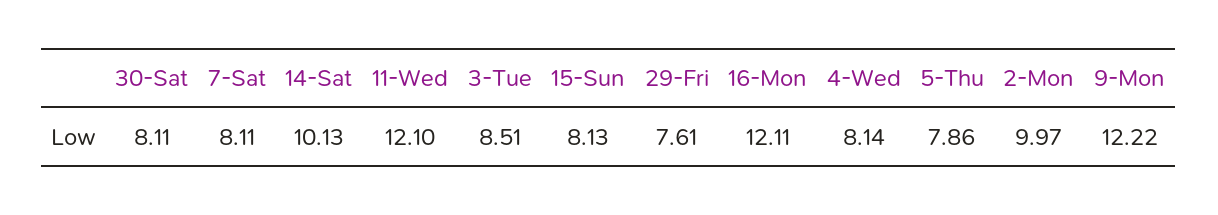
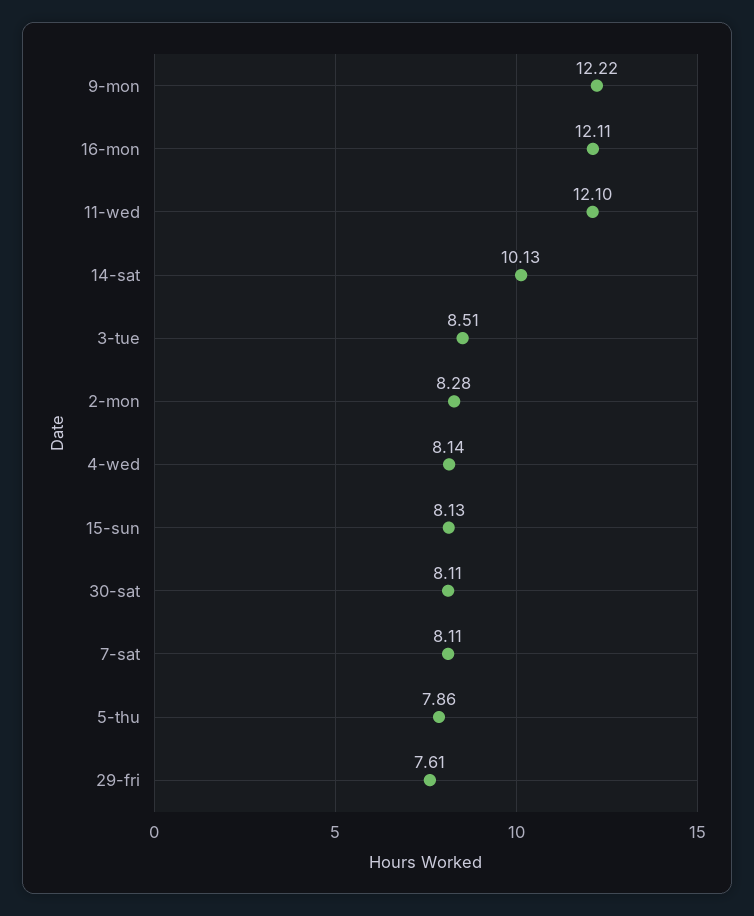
  {
    "30-Sat": 8.11,
    "7-Sat": 8.11,
    "14-Sat": 10.13,
    "11-Wed": 12.1,
    "3-Tue": 8.51,
    "15-Sun": 8.13,
    "29-Fri": 7.61,
    "16-Mon": 12.11,
    "4-Wed": 8.14,
    "5-Thu": 7.86,
-   "2-Mon": 9.97,
+   "2-Mon": 8.28,
    "9-Mon": 12.22
  }

